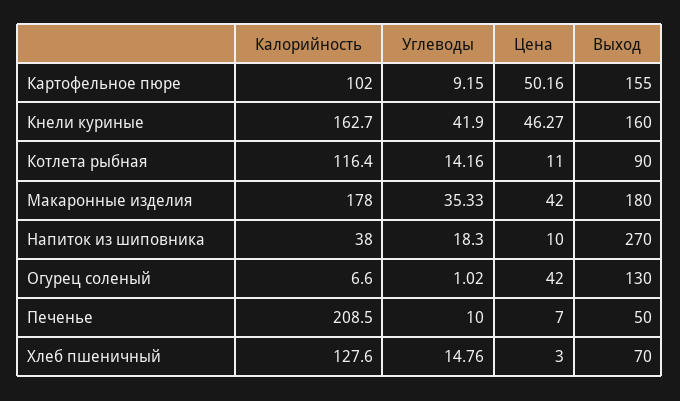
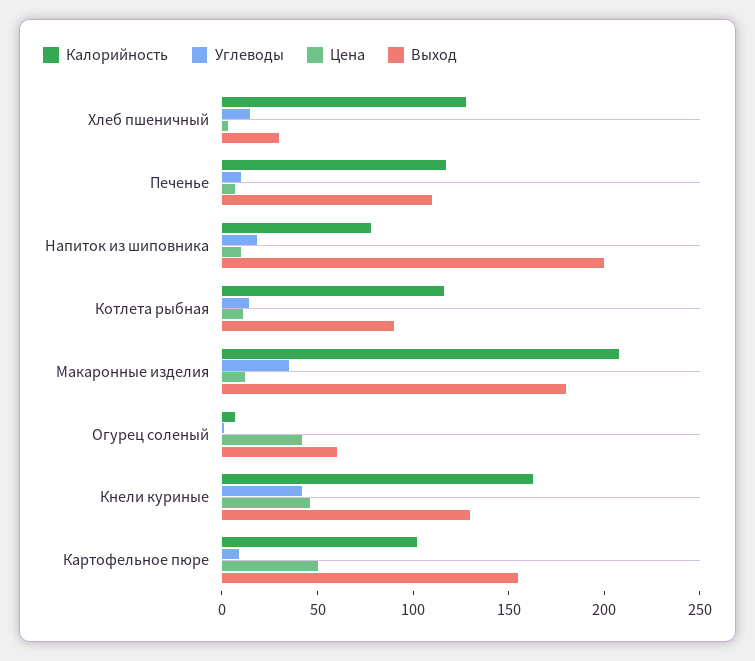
  {
    "Калорийность": {
      "Картофельное пюре": 102,
      "Кнели куриные": 162.7,
      "Котлета рыбная": 116.4,
-     "Макаронные изделия": 178,
+     "Макаронные изделия": 210,
-     "Напиток из шиповника": 38,
+     "Напиток из шиповника": 80,
      "Огурец соленый": 6.6,
-     "Печенье": 208.5,
+     "Печенье": 120,
      "Хлеб пшеничный": 127.6
    },
    "Углеводы": {
      "Картофельное пюре": 9.15,
      "Кнели куриные": 41.9,
      "Котлета рыбная": 14.16,
      "Макаронные изделия": 35.33,
      "Напиток из шиповника": 18.3,
      "Огурец соленый": 1.02,
      "Печенье": 10,
      "Хлеб пшеничный": 14.76
    },
    "Цена": {
      "Картофельное пюре": 50.16,
      "Кнели куриные": 46.27,
      "Котлета рыбная": 11,
-     "Макаронные изделия": 42,
+     "Макаронные изделия": 10,
      "Напиток из шиповника": 10,
      "Огурец соленый": 42,
      "Печенье": 7,
      "Хлеб пшеничный": 3
    },
    "Выход": {
      "Картофельное пюре": 155,
-     "Кнели куриные": 160,
+     "Кнели куриные": 130,
      "Котлета рыбная": 90,
      "Макаронные изделия": 180,
-     "Напиток из шиповника": 270,
+     "Напиток из шиповника": 200,
-     "Огурец соленый": 130,
+     "Огурец соленый": 60,
-     "Печенье": 50,
+     "Печенье": 110,
-     "Хлеб пшеничный": 70
+     "Хлеб пшеничный": 30
    }
  }

